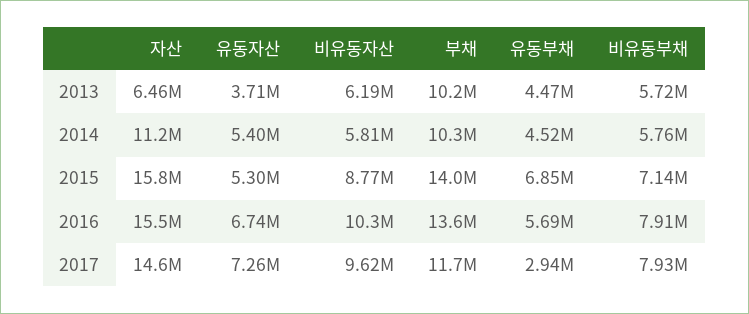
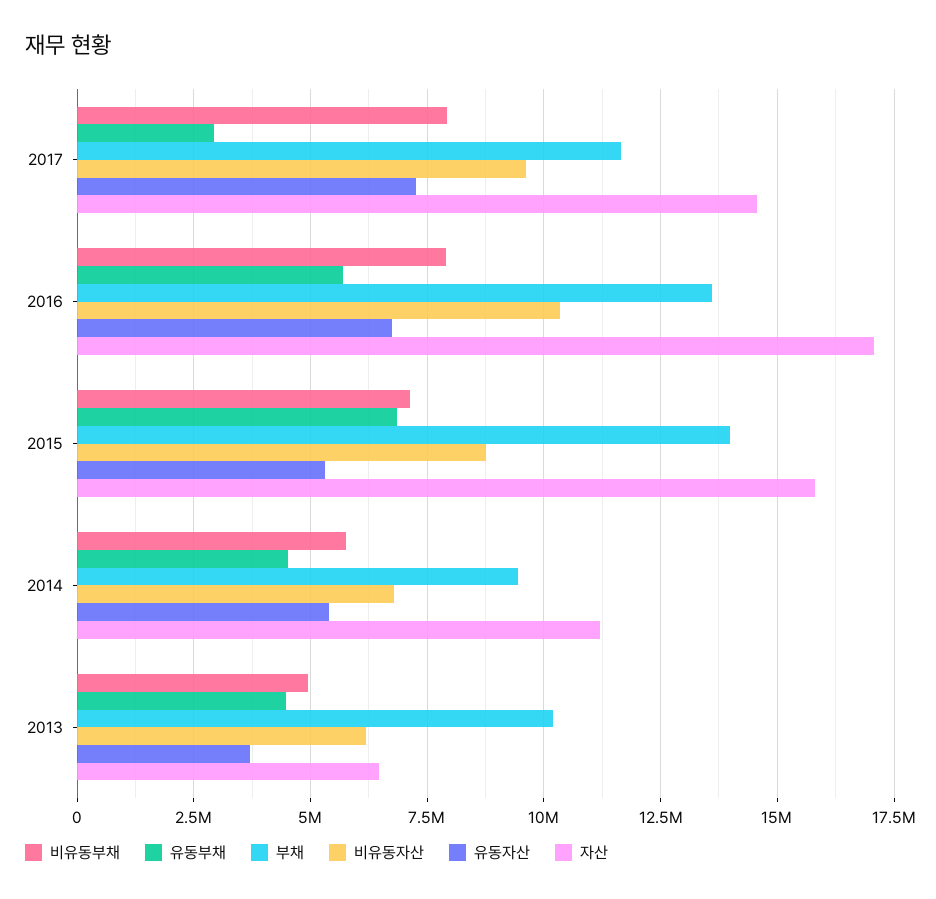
  {
    "자산": {
      "2013": 6460000,
      "2014": 11200000,
      "2015": 15800000,
-     "2016": 15500000,
+     "2016": 17000000,
      "2017": 14600000
    },
    "유동자산": {
      "2013": 3710000,
      "2014": 5400000,
      "2015": 5300000,
      "2016": 6740000,
      "2017": 7260000
    },
    "비유동자산": {
      "2013": 6190000,
-     "2014": 5810000,
+     "2014": 6750000,
      "2015": 8770000,
      "2016": 10300000,
      "2017": 9620000
    },
    "부채": {
      "2013": 10200000,
-     "2014": 10300000,
+     "2014": 9500000,
      "2015": 14000000,
      "2016": 13600000,
      "2017": 11700000
    },
    "유동부채": {
      "2013": 4470000,
      "2014": 4520000,
      "2015": 6850000,
      "2016": 5690000,
      "2017": 2940000
    },
    "비유동부채": {
-     "2013": 5720000,
+     "2013": 5000000,
      "2014": 5760000,
      "2015": 7140000,
      "2016": 7910000,
      "2017": 7930000
    }
  }

